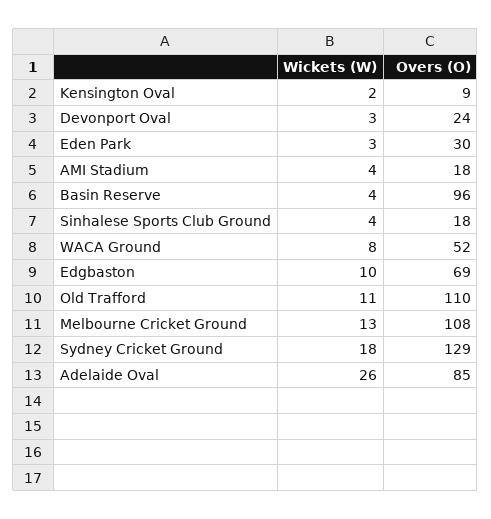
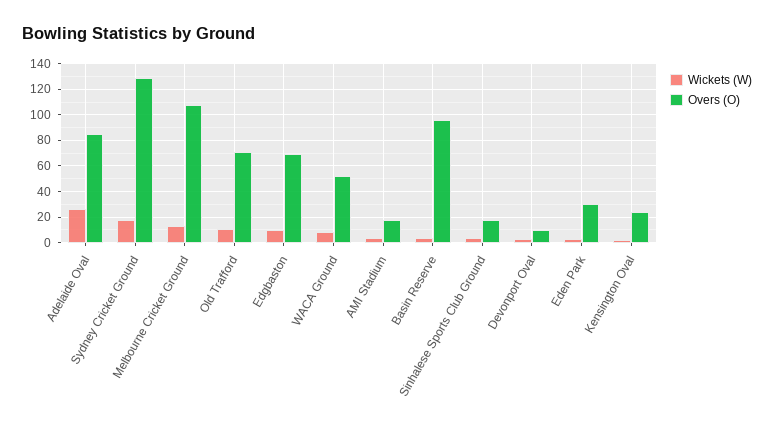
  {
    "Wickets (W)": {
      "Kensington Oval": 2,
      "Devonport Oval": 3,
      "Eden Park": 3,
      "AMI Stadium": 4,
      "Basin Reserve": 4,
      "Sinhalese Sports Club Ground": 4,
      "WACA Ground": 8,
      "Edgbaston": 10,
      "Old Trafford": 11,
      "Melbourne Cricket Ground": 13,
      "Sydney Cricket Ground": 18,
      "Adelaide Oval": 26
    },
    "Overs (O)": {
-     "Kensington Oval": 9,
+     "Kensington Oval": 25,
-     "Devonport Oval": 24,
+     "Devonport Oval": 10,
      "Eden Park": 30,
      "AMI Stadium": 18,
      "Basin Reserve": 96,
      "Sinhalese Sports Club Ground": 18,
      "WACA Ground": 52,
      "Edgbaston": 69,
-     "Old Trafford": 110,
+     "Old Trafford": 70,
      "Melbourne Cricket Ground": 108,
      "Sydney Cricket Ground": 129,
      "Adelaide Oval": 85
    }
  }

